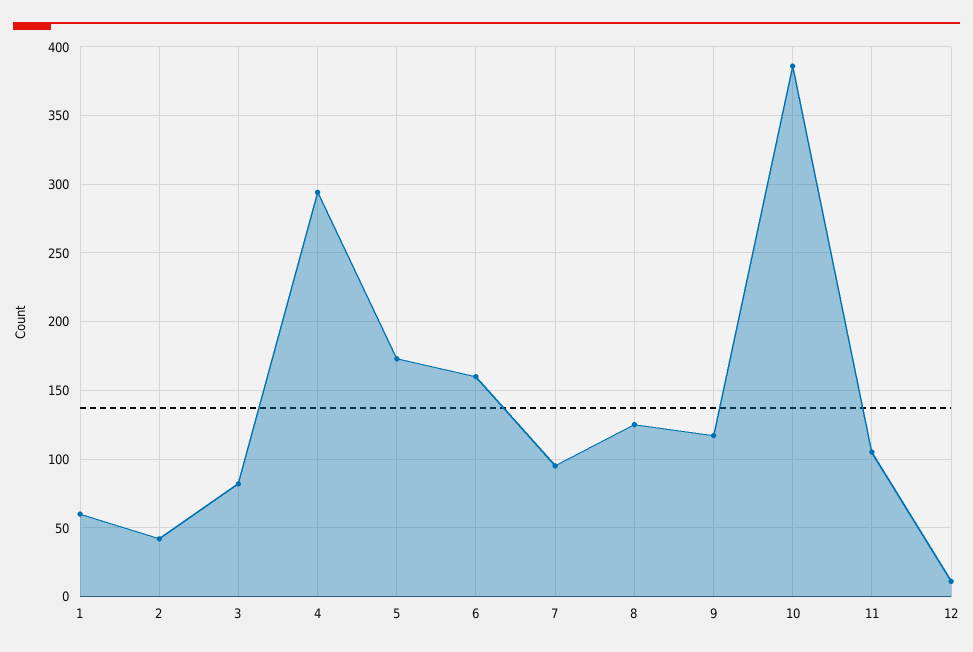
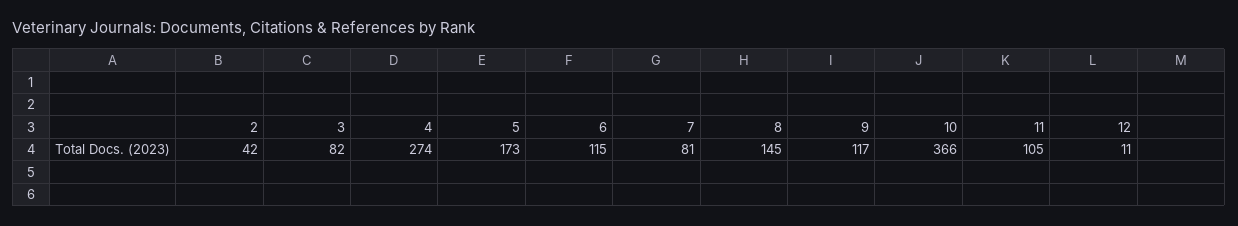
  {
-   "1": 60,
    "2": 42,
    "3": 82,
-   "4": 295,
+   "4": 274,
    "5": 173,
-   "6": 160,
+   "6": 115,
-   "7": 95,
+   "7": 81,
-   "8": 125,
+   "8": 145,
    "9": 117,
-   "10": 385,
+   "10": 366,
    "11": 105,
    "12": 11
  }

